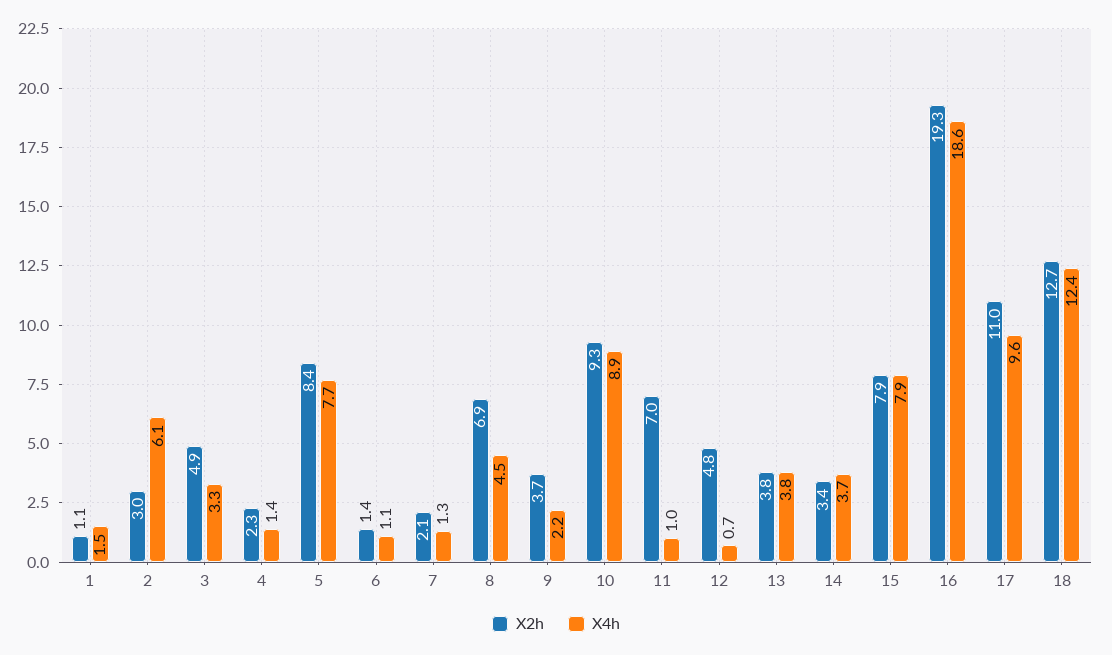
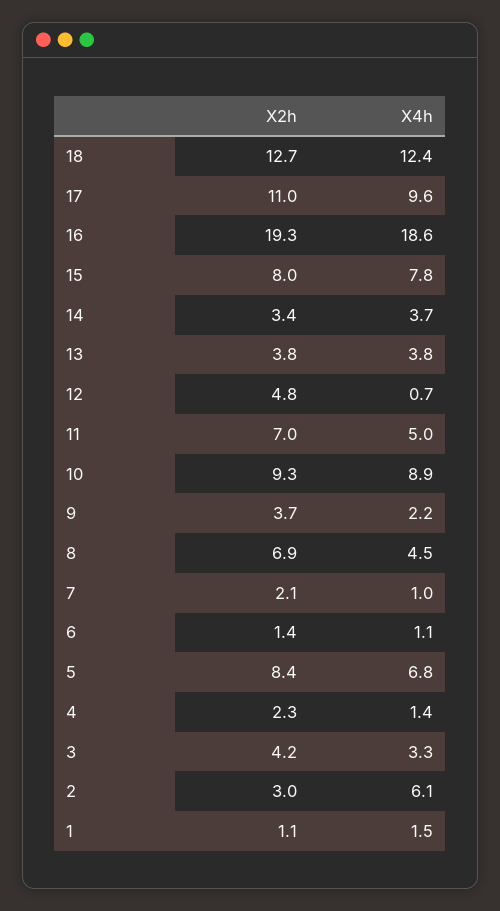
  {
    "X2h": {
      "1": 1.1,
      "2": 3,
-     "3": 4.9,
+     "3": 4.2,
      "4": 2.3,
      "5": 8.4,
      "6": 1.4,
      "7": 2.1,
      "8": 6.9,
      "9": 3.7,
      "10": 9.3,
      "11": 7,
      "12": 4.8,
      "13": 3.8,
      "14": 3.4,
-     "15": 7.9,
+     "15": 8,
      "16": 19.3,
      "17": 11,
      "18": 12.7
    },
    "X4h": {
      "1": 1.5,
      "2": 6.1,
      "3": 3.3,
      "4": 1.4,
-     "5": 7.7,
+     "5": 6.8,
      "6": 1.1,
-     "7": 1.3,
+     "7": 1,
      "8": 4.5,
      "9": 2.2,
      "10": 8.9,
-     "11": 1,
+     "11": 5,
      "12": 0.7,
      "13": 3.8,
      "14": 3.7,
-     "15": 7.9,
+     "15": 7.8,
      "16": 18.6,
      "17": 9.6,
      "18": 12.4
    }
  }

